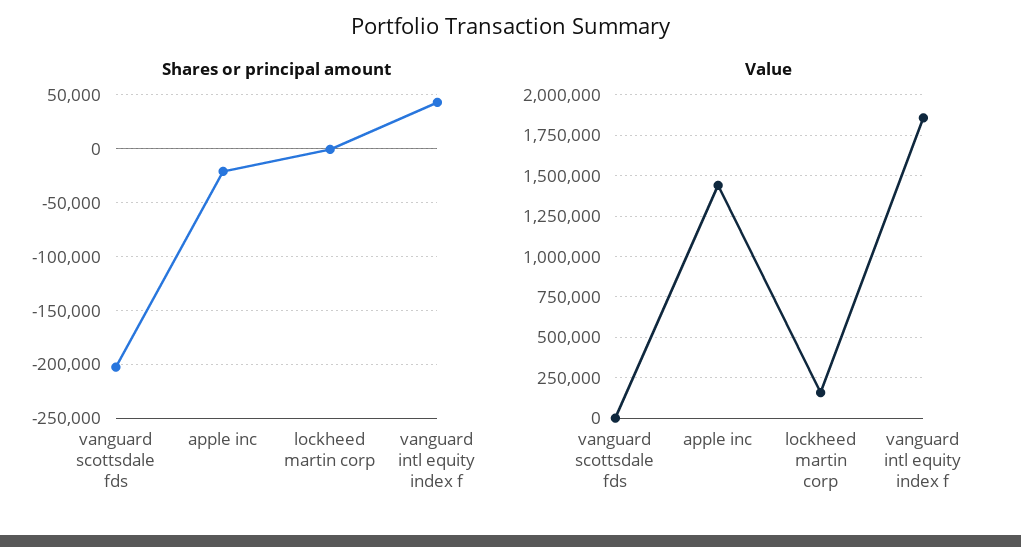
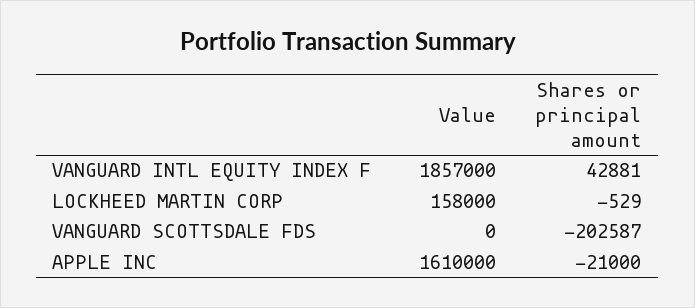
  {
    "Shares or principal amount": {
      "vanguard scottsdale fds": -202587,
      "apple inc": -21000,
      "lockheed martin corp": -529,
      "vanguard intl equity index f": 42881
    },
    "Value": {
      "vanguard scottsdale fds": 0,
-     "apple inc": 1450000,
+     "apple inc": 1610000,
      "lockheed martin corp": 158000,
      "vanguard intl equity index f": 1857000
    }
  }

